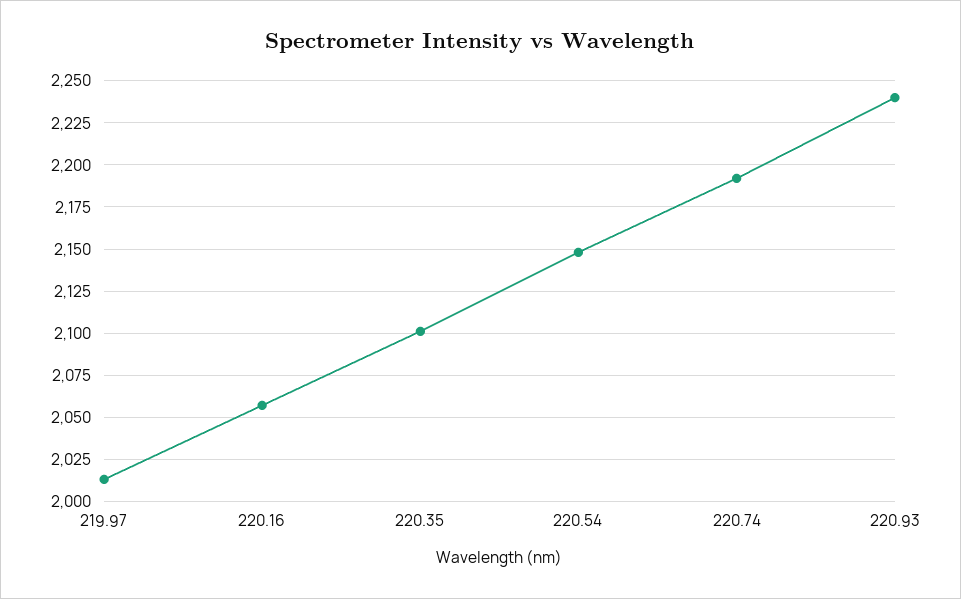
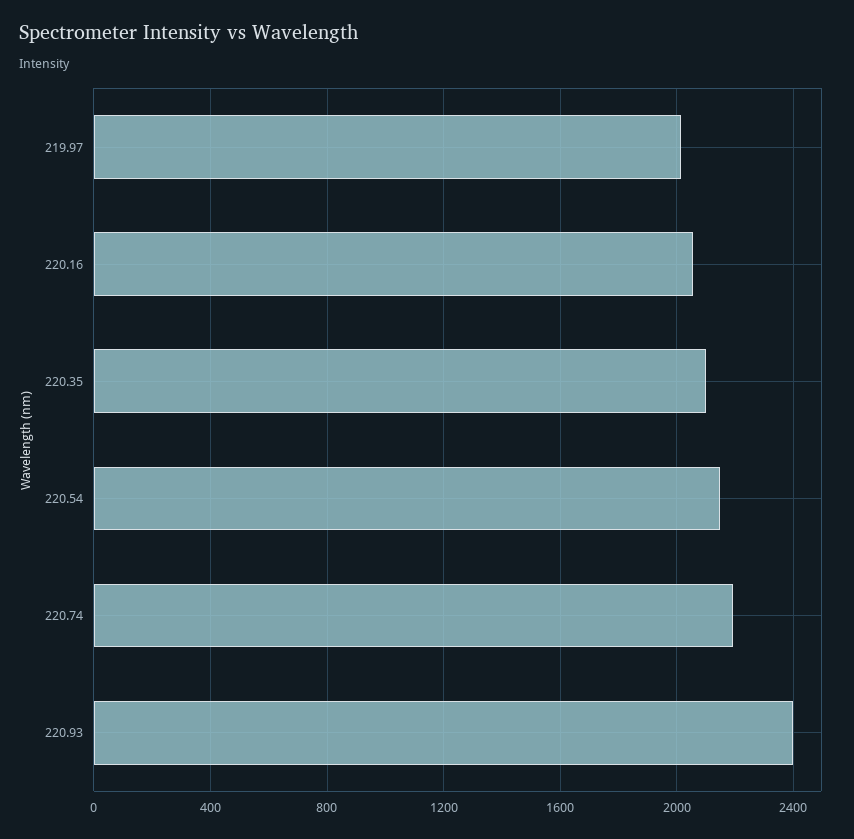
  {
    "219.97": 2015,
    "220.16": 2055,
    "220.35": 2100,
    "220.54": 2150,
    "220.74": 2190,
-   "220.93": 2240
+   "220.93": 2400
  }

